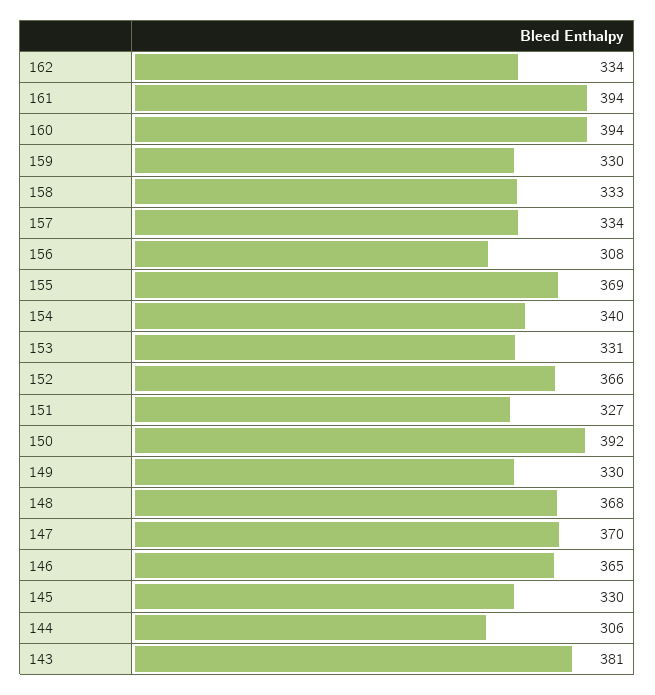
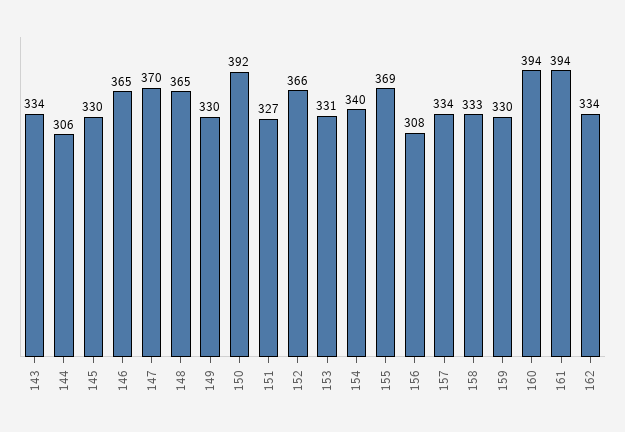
  {
    "162": 334,
    "161": 394,
    "160": 394,
    "159": 330,
    "158": 333,
    "157": 334,
    "156": 308,
    "155": 369,
    "154": 340,
    "153": 331,
    "152": 366,
    "151": 327,
    "150": 392,
    "149": 330,
-   "148": 368,
+   "148": 365,
    "147": 370,
    "146": 365,
    "145": 330,
    "144": 306,
-   "143": 381
+   "143": 334
  }

